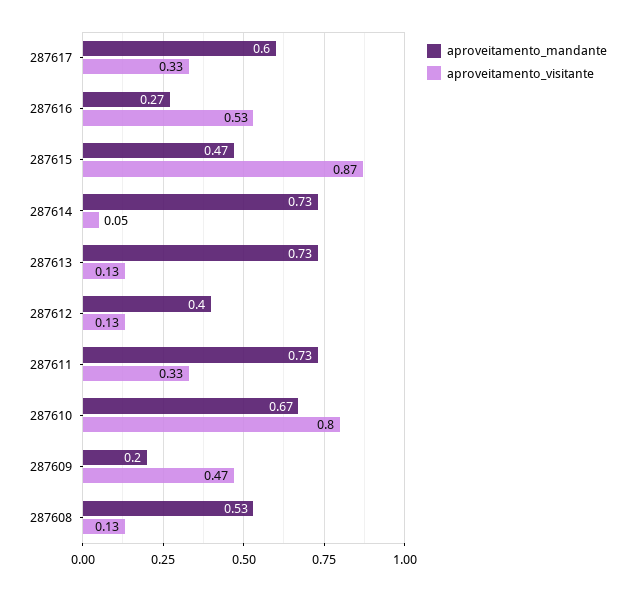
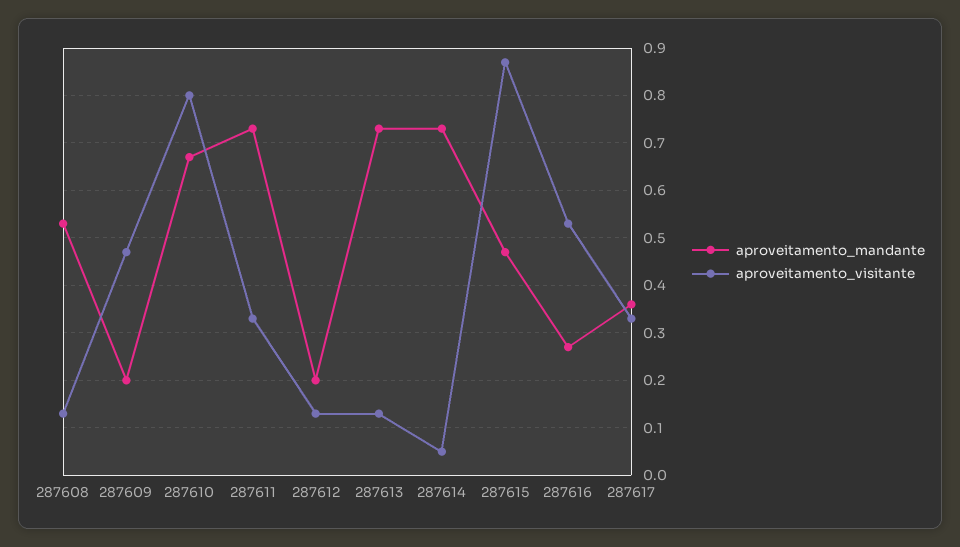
  {
    "aproveitamento_mandante": {
-     "287617": 0.6,
+     "287617": 0.35,
      "287616": 0.27,
      "287615": 0.47,
      "287614": 0.73,
      "287613": 0.73,
-     "287612": 0.4,
+     "287612": 0.2,
      "287611": 0.73,
      "287610": 0.67,
      "287609": 0.2,
      "287608": 0.53
    },
    "aproveitamento_visitante": {
      "287617": 0.33,
      "287616": 0.53,
      "287615": 0.87,
      "287614": 0.05,
      "287613": 0.13,
      "287612": 0.13,
      "287611": 0.33,
      "287610": 0.8,
      "287609": 0.47,
      "287608": 0.13
    }
  }

